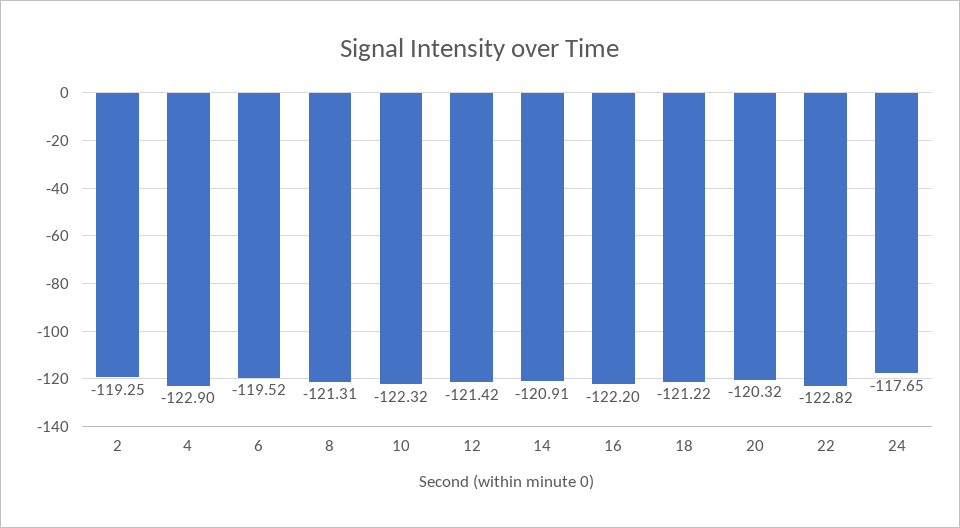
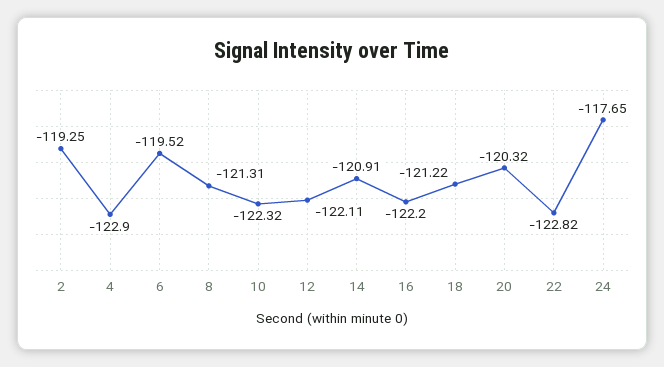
  {
    "2": -119.25,
    "4": -122.9,
    "6": -119.52,
    "8": -121.31,
    "10": -122.32,
-   "12": -121.42,
+   "12": -122.11,
    "14": -120.91,
    "16": -122.2,
    "18": -121.22,
    "20": -120.32,
    "22": -122.82,
    "24": -117.65
  }

